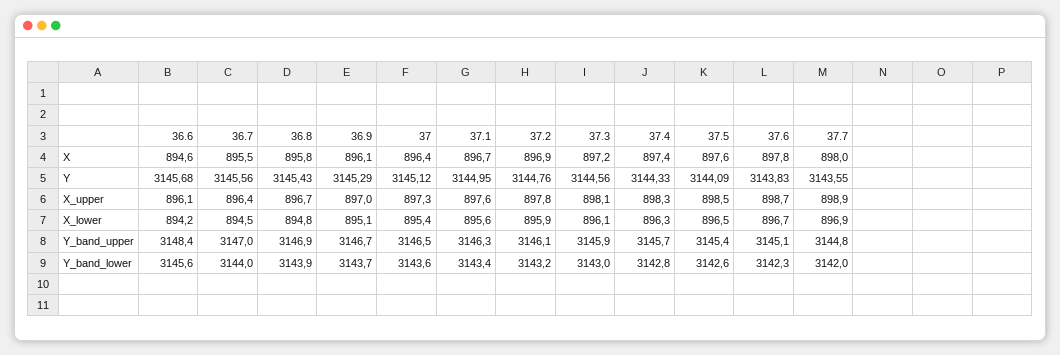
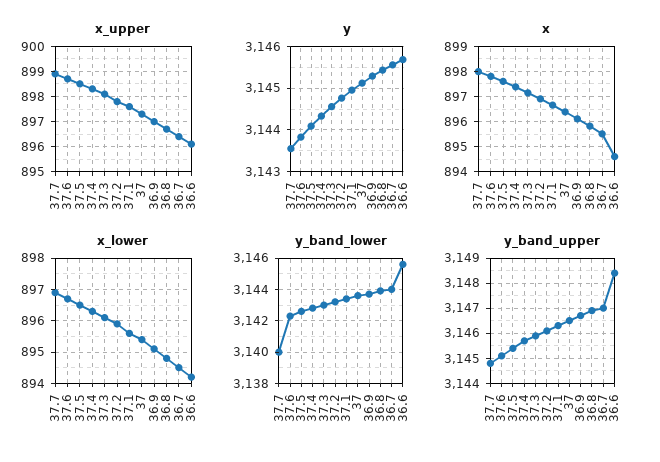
  {
    "X": {
      "36.6": 894.6,
      "36.7": 895.5,
      "36.8": 895.8,
      "36.9": 896.1,
      "37": 896.4,
      "37.1": 896.7,
      "37.2": 896.9,
      "37.3": 897.2,
      "37.4": 897.4,
      "37.5": 897.6,
      "37.6": 897.8,
      "37.7": 898
    },
    "Y": {
      "36.6": 3145.68,
      "36.7": 3145.56,
      "36.8": 3145.43,
      "36.9": 3145.29,
      "37": 3145.12,
      "37.1": 3144.95,
      "37.2": 3144.76,
      "37.3": 3144.56,
      "37.4": 3144.33,
      "37.5": 3144.09,
      "37.6": 3143.83,
      "37.7": 3143.55
    },
    "X_upper": {
      "36.6": 896.1,
      "36.7": 896.4,
      "36.8": 896.7,
      "36.9": 897,
      "37": 897.3,
      "37.1": 897.6,
      "37.2": 897.8,
      "37.3": 898.1,
      "37.4": 898.3,
      "37.5": 898.5,
      "37.6": 898.7,
      "37.7": 898.9
    },
    "X_lower": {
      "36.6": 894.2,
      "36.7": 894.5,
      "36.8": 894.8,
      "36.9": 895.1,
      "37": 895.4,
      "37.1": 895.6,
      "37.2": 895.9,
      "37.3": 896.1,
      "37.4": 896.3,
      "37.5": 896.5,
      "37.6": 896.7,
      "37.7": 896.9
    },
    "Y_band_upper": {
      "36.6": 3148.4,
      "36.7": 3147,
      "36.8": 3146.9,
      "36.9": 3146.7,
      "37": 3146.5,
      "37.1": 3146.3,
      "37.2": 3146.1,
      "37.3": 3145.9,
      "37.4": 3145.7,
      "37.5": 3145.4,
      "37.6": 3145.1,
      "37.7": 3144.8
    },
    "Y_band_lower": {
      "36.6": 3145.6,
      "36.7": 3144,
      "36.8": 3143.9,
      "36.9": 3143.7,
      "37": 3143.6,
      "37.1": 3143.4,
      "37.2": 3143.2,
      "37.3": 3143,
      "37.4": 3142.8,
      "37.5": 3142.6,
      "37.6": 3142.3,
-     "37.7": 3142
+     "37.7": 3140
    }
  }

